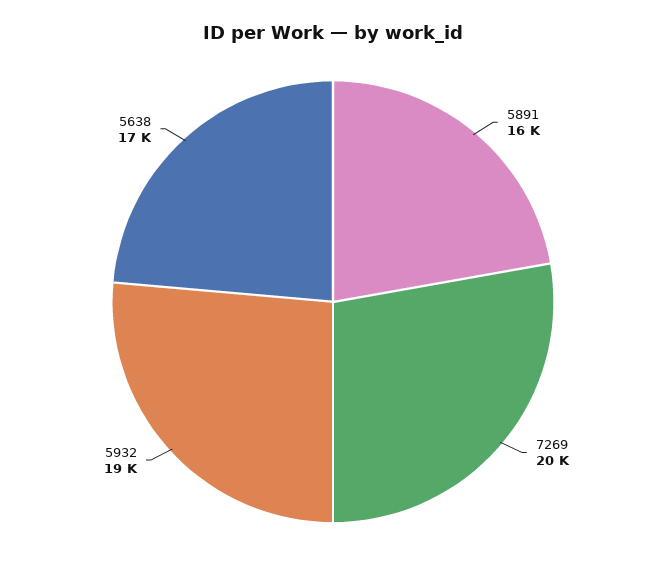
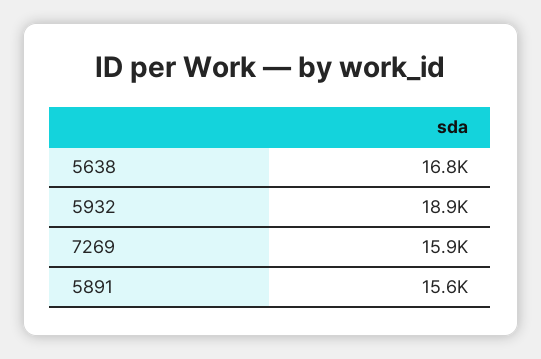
  {
    "5891": 15600,
-   "7269": 20000,
+   "7269": 15900,
    "5932": 18900,
    "5638": 16800
  }

